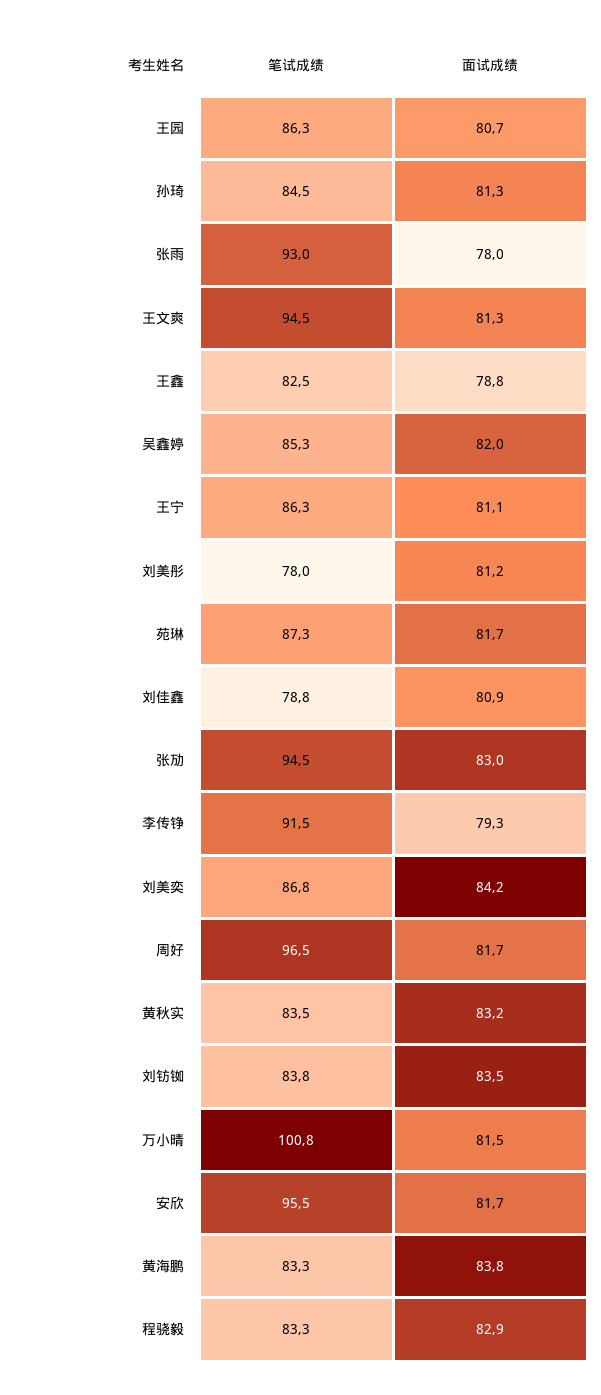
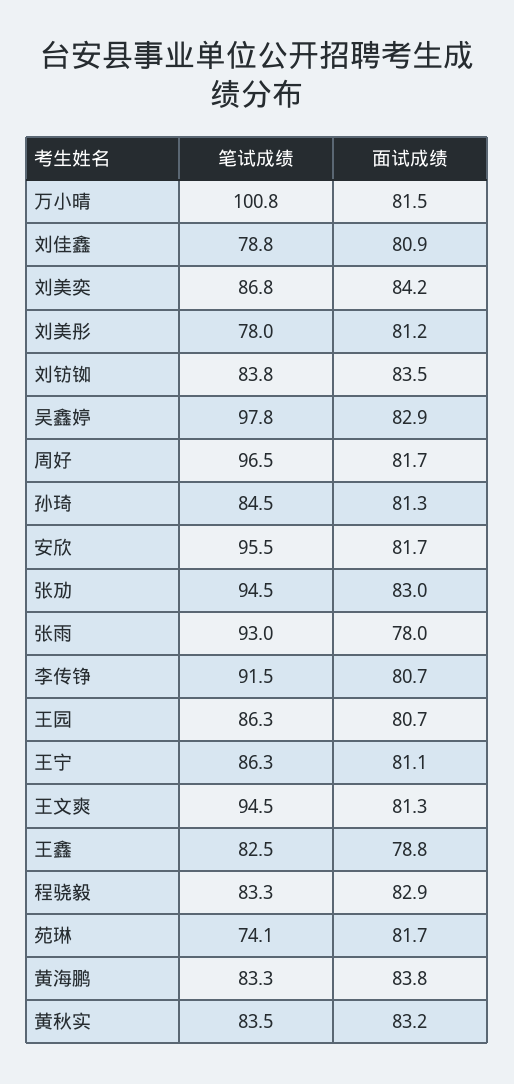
  {
    "笔试成绩": {
      "王园": 86.3,
      "孙琦": 84.5,
      "张雨": 93,
      "王文爽": 94.5,
      "王鑫": 82.5,
-     "吴鑫婷": 85.3,
+     "吴鑫婷": 97.8,
      "王宁": 86.3,
      "刘美彤": 78,
-     "苑琳": 87.3,
+     "苑琳": 74.1,
      "刘佳鑫": 78.8,
      "张劢": 94.5,
      "李传铮": 91.5,
      "刘美奕": 86.8,
      "周好": 96.5,
      "黄秋实": 83.5,
      "刘钫铷": 83.8,
      "万小晴": 100.8,
      "安欣": 95.5,
      "黄海鹏": 83.3,
      "程骁毅": 83.3
    },
    "面试成绩": {
      "王园": 80.7,
      "孙琦": 81.3,
      "张雨": 78,
      "王文爽": 81.3,
      "王鑫": 78.8,
-     "吴鑫婷": 82,
+     "吴鑫婷": 82.9,
      "王宁": 81.1,
      "刘美彤": 81.2,
      "苑琳": 81.7,
      "刘佳鑫": 80.9,
      "张劢": 83,
-     "李传铮": 79.3,
+     "李传铮": 80.7,
      "刘美奕": 84.2,
      "周好": 81.7,
      "黄秋实": 83.2,
      "刘钫铷": 83.5,
      "万小晴": 81.5,
      "安欣": 81.7,
      "黄海鹏": 83.8,
      "程骁毅": 82.9
    }
  }

